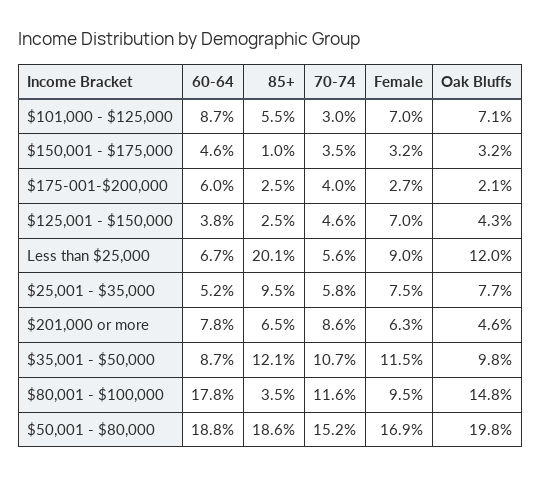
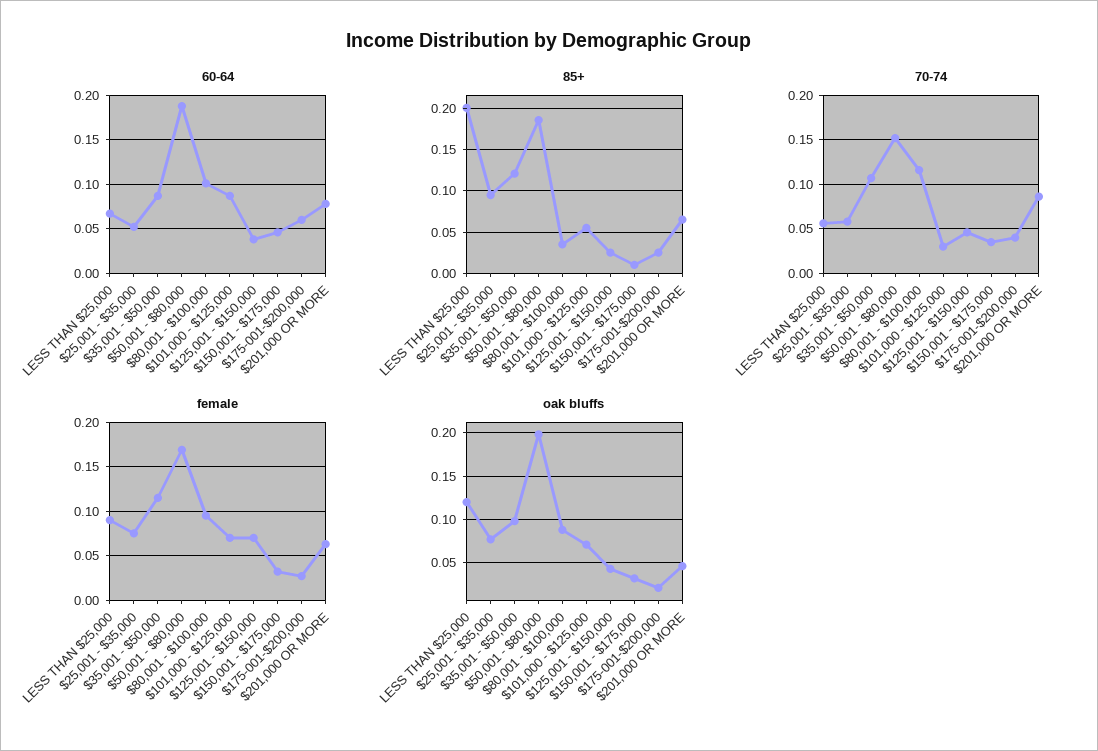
  {
    "60-64": {
      "$101,000 - $125,000": 0.087,
      "$150,001 - $175,000": 0.046,
      "$175-001-$200,000": 0.06,
      "$125,001 - $150,000": 0.038,
      "Less than $25,000": 0.067,
      "$25,001 - $35,000": 0.052,
      "$201,000 or more": 0.078,
      "$35,001 - $50,000": 0.087,
-     "$80,001 - $100,000": 0.178,
+     "$80,001 - $100,000": 0.1,
      "$50,001 - $80,000": 0.188
    },
    "85+": {
      "$101,000 - $125,000": 0.055,
      "$150,001 - $175,000": 0.01,
      "$175-001-$200,000": 0.025,
      "$125,001 - $150,000": 0.025,
      "Less than $25,000": 0.201,
      "$25,001 - $35,000": 0.095,
      "$201,000 or more": 0.065,
      "$35,001 - $50,000": 0.121,
      "$80,001 - $100,000": 0.035,
      "$50,001 - $80,000": 0.186
    },
    "70-74": {
      "$101,000 - $125,000": 0.03,
      "$150,001 - $175,000": 0.035,
      "$175-001-$200,000": 0.04,
      "$125,001 - $150,000": 0.046,
      "Less than $25,000": 0.056,
      "$25,001 - $35,000": 0.058,
      "$201,000 or more": 0.086,
      "$35,001 - $50,000": 0.107,
      "$80,001 - $100,000": 0.116,
      "$50,001 - $80,000": 0.152
    },
    "Female": {
      "$101,000 - $125,000": 0.07,
      "$150,001 - $175,000": 0.032,
      "$175-001-$200,000": 0.027,
      "$125,001 - $150,000": 0.07,
      "Less than $25,000": 0.09,
      "$25,001 - $35,000": 0.075,
      "$201,000 or more": 0.063,
      "$35,001 - $50,000": 0.115,
      "$80,001 - $100,000": 0.095,
      "$50,001 - $80,000": 0.169
    },
    "Oak Bluffs": {
      "$101,000 - $125,000": 0.071,
      "$150,001 - $175,000": 0.032,
      "$175-001-$200,000": 0.021,
      "$125,001 - $150,000": 0.043,
      "Less than $25,000": 0.12,
      "$25,001 - $35,000": 0.077,
      "$201,000 or more": 0.046,
      "$35,001 - $50,000": 0.098,
-     "$80,001 - $100,000": 0.148,
+     "$80,001 - $100,000": 0.09,
      "$50,001 - $80,000": 0.198
    }
  }

